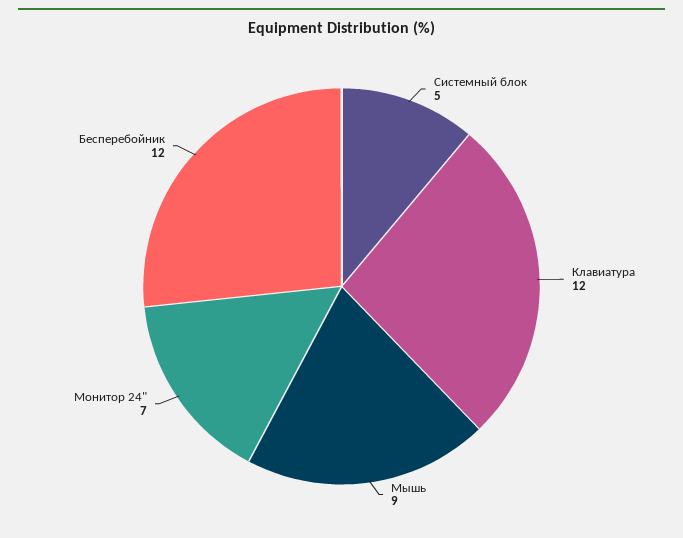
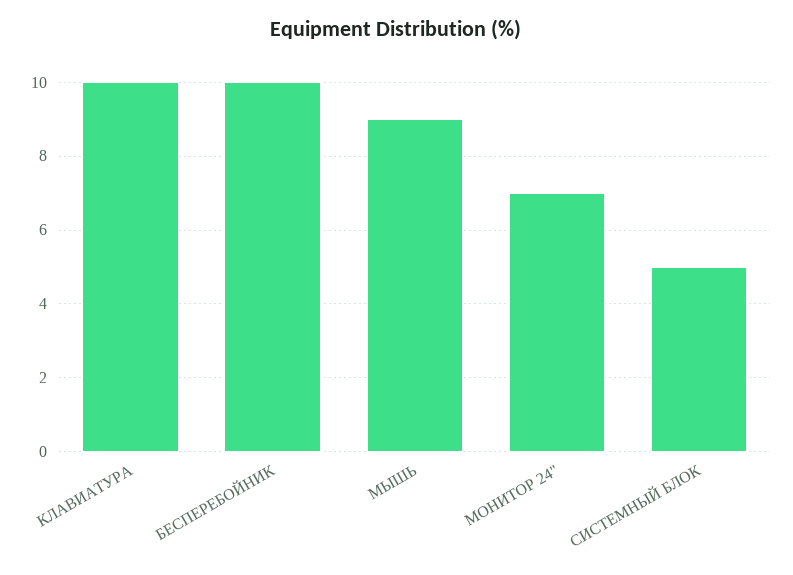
  {
    "Системный блок": 5,
-   "Клавиатура": 12,
+   "Клавиатура": 10,
    "Мышь": 9,
    "Монитор 24\"": 7,
-   "Бесперебойник": 12
+   "Бесперебойник": 10
  }

